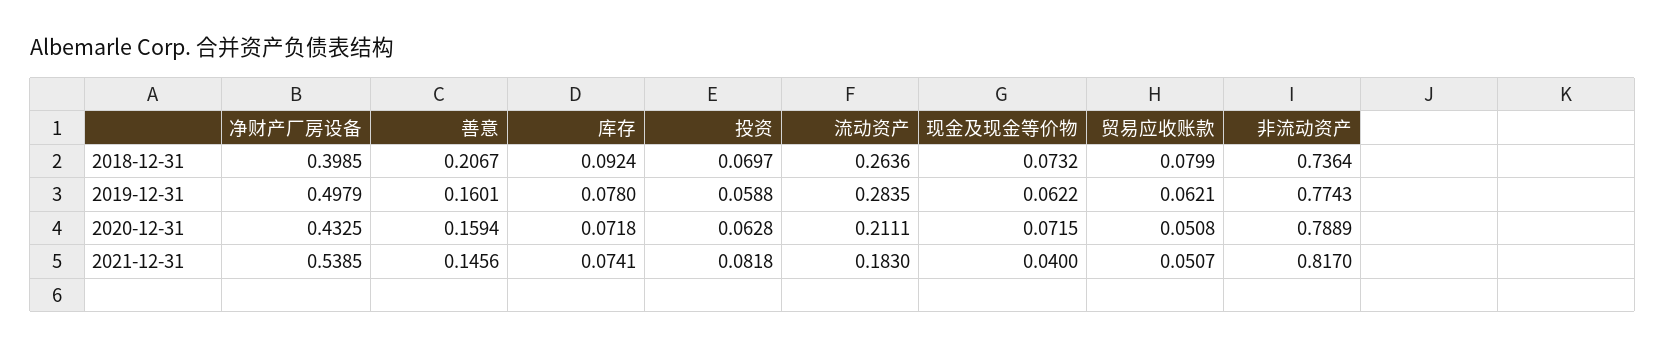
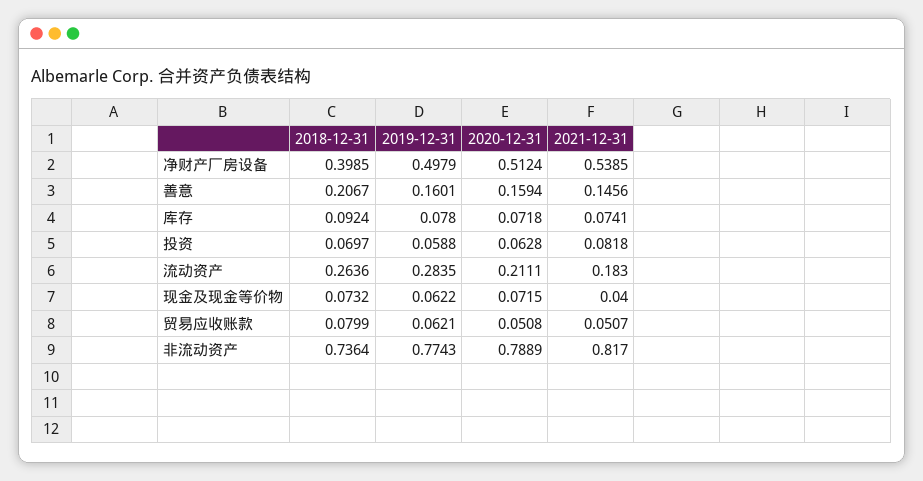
  {
    "净财产厂房设备": {
      "2018-12-31": 0.3985,
      "2019-12-31": 0.4979,
-     "2020-12-31": 0.4325,
+     "2020-12-31": 0.5124,
      "2021-12-31": 0.5385
    },
    "善意": {
      "2018-12-31": 0.2067,
      "2019-12-31": 0.1601,
      "2020-12-31": 0.1594,
      "2021-12-31": 0.1456
    },
    "库存": {
      "2018-12-31": 0.0924,
      "2019-12-31": 0.078,
      "2020-12-31": 0.0718,
      "2021-12-31": 0.0741
    },
    "投资": {
      "2018-12-31": 0.0697,
      "2019-12-31": 0.0588,
      "2020-12-31": 0.0628,
      "2021-12-31": 0.0818
    },
    "流动资产": {
      "2018-12-31": 0.2636,
      "2019-12-31": 0.2835,
      "2020-12-31": 0.2111,
      "2021-12-31": 0.183
    },
    "现金及现金等价物": {
      "2018-12-31": 0.0732,
      "2019-12-31": 0.0622,
      "2020-12-31": 0.0715,
      "2021-12-31": 0.04
    },
    "贸易应收账款": {
      "2018-12-31": 0.0799,
      "2019-12-31": 0.0621,
      "2020-12-31": 0.0508,
      "2021-12-31": 0.0507
    },
    "非流动资产": {
      "2018-12-31": 0.7364,
      "2019-12-31": 0.7743,
      "2020-12-31": 0.7889,
      "2021-12-31": 0.817
    }
  }

